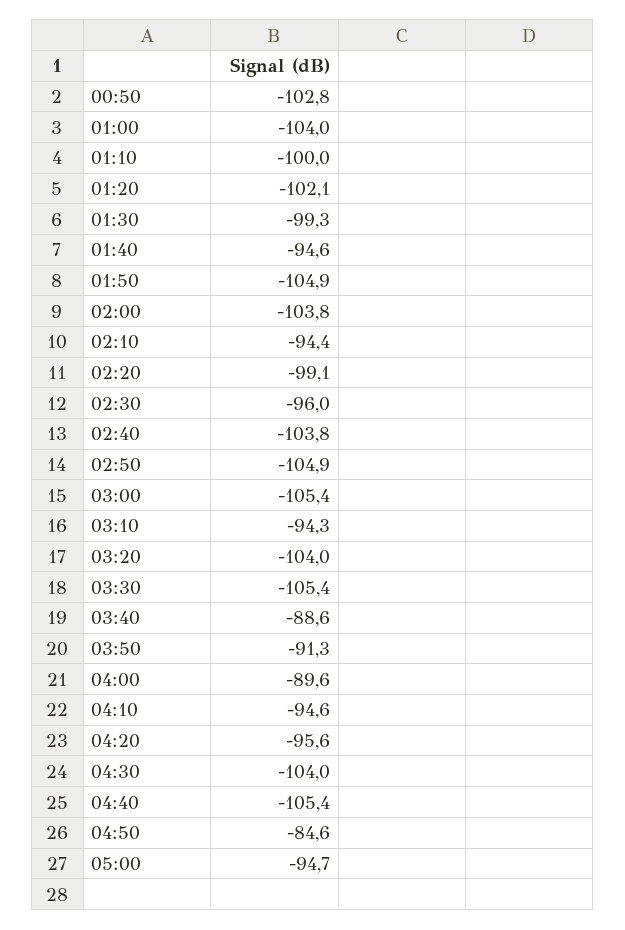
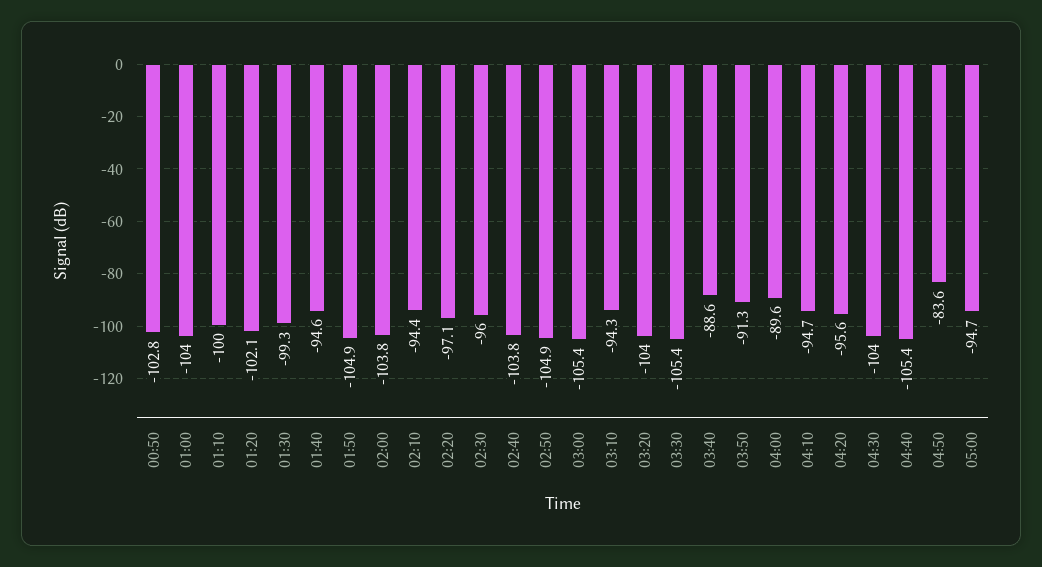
  {
    "00:50": -102.8,
    "01:00": -104,
    "01:10": -100,
    "01:20": -102.1,
    "01:30": -99.3,
    "01:40": -94.6,
    "01:50": -104.9,
    "02:00": -103.8,
    "02:10": -94.4,
-   "02:20": -99.1,
+   "02:20": -97.1,
    "02:30": -96,
    "02:40": -103.8,
    "02:50": -104.9,
    "03:00": -105.4,
    "03:10": -94.3,
    "03:20": -104,
    "03:30": -105.4,
    "03:40": -88.6,
    "03:50": -91.3,
    "04:00": -89.6,
-   "04:10": -94.6,
+   "04:10": -94.7,
    "04:20": -95.6,
    "04:30": -104,
    "04:40": -105.4,
-   "04:50": -84.6,
+   "04:50": -83.6,
    "05:00": -94.7
  }

